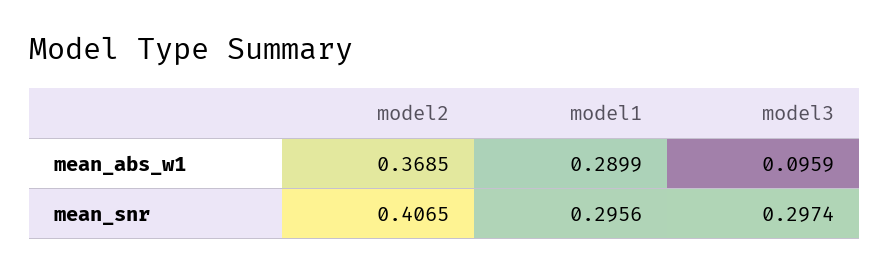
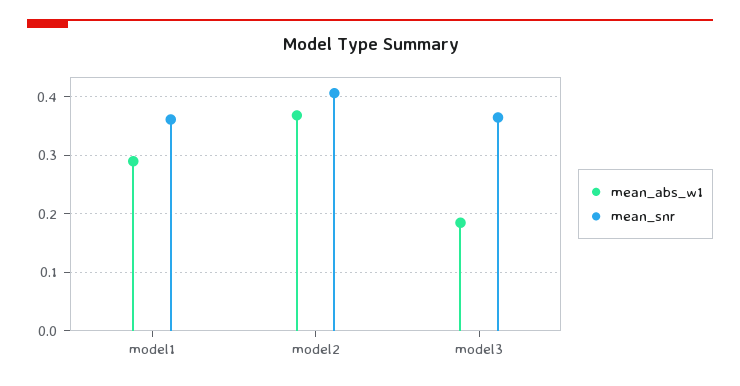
  {
    "mean_abs_w1": {
      "model2": 0.3685,
      "model1": 0.2899,
-     "model3": 0.0959
+     "model3": 0.18
    },
    "mean_snr": {
      "model2": 0.4065,
-     "model1": 0.2956,
+     "model1": 0.36,
-     "model3": 0.2974
+     "model3": 0.36
    }
  }

